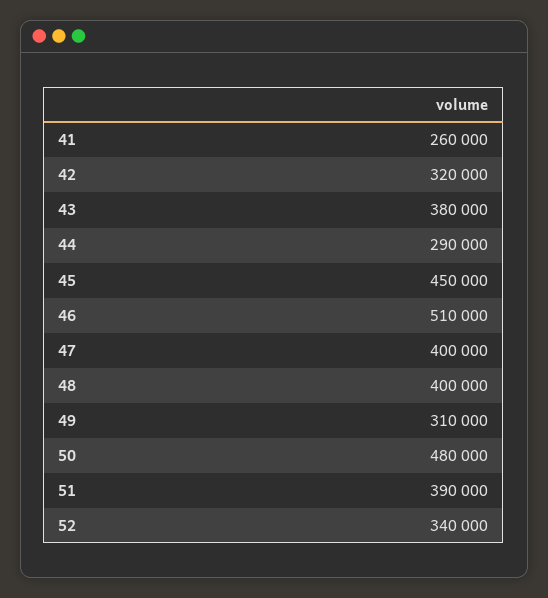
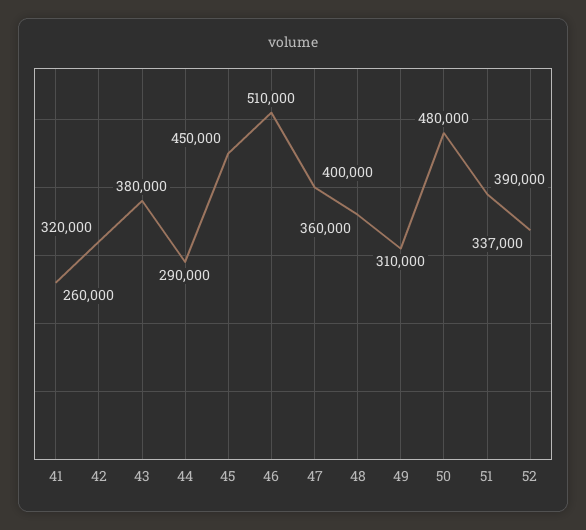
  {
    "41": 260000,
    "42": 320000,
    "43": 380000,
    "44": 290000,
    "45": 450000,
    "46": 510000,
    "47": 400000,
-   "48": 400000,
+   "48": 360000,
    "49": 310000,
    "50": 480000,
    "51": 390000,
-   "52": 340000
+   "52": 337000
  }

